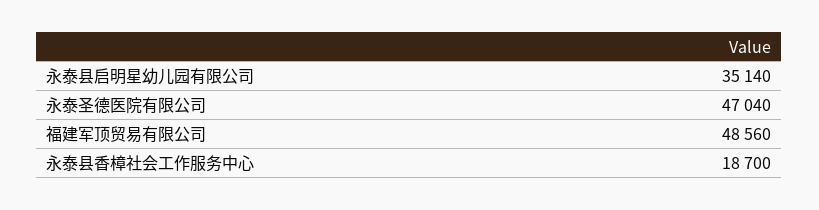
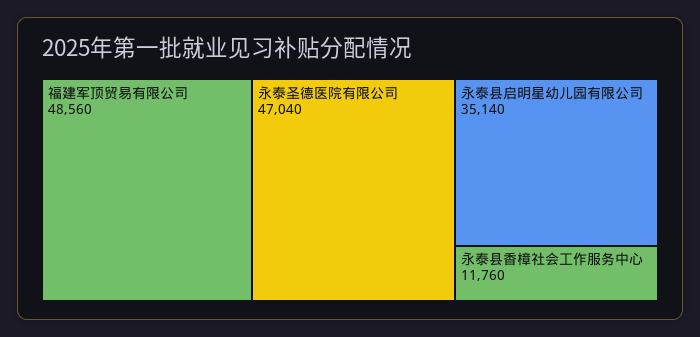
  {
    "永泰县启明星幼儿园有限公司": 35140,
    "永泰圣德医院有限公司": 47040,
    "福建军顶贸易有限公司": 48560,
-   "永泰县香樟社会工作服务中心": 18700
+   "永泰县香樟社会工作服务中心": 11760
  }

